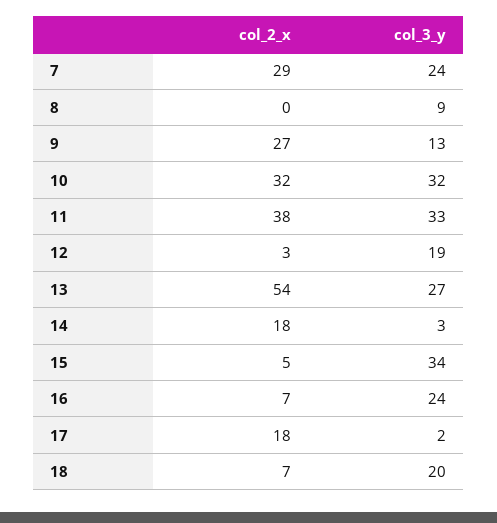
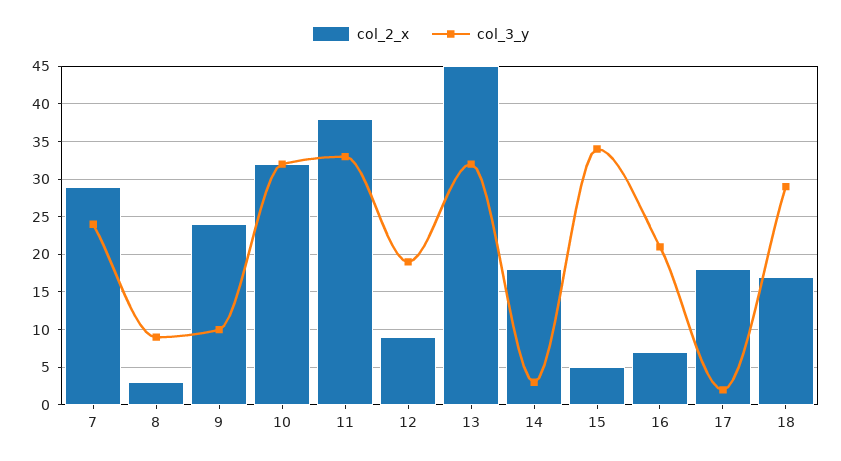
  {
    "col_2_x": {
      "7": 29,
-     "8": 0,
+     "8": 3,
-     "9": 27,
+     "9": 24,
      "10": 32,
      "11": 38,
-     "12": 3,
+     "12": 9,
-     "13": 54,
+     "13": 45,
      "14": 18,
      "15": 5,
      "16": 7,
      "17": 18,
-     "18": 7
+     "18": 17
    },
    "col_3_y": {
      "7": 24,
      "8": 9,
-     "9": 13,
+     "9": 10,
      "10": 32,
      "11": 33,
      "12": 19,
-     "13": 27,
+     "13": 32,
      "14": 3,
      "15": 34,
-     "16": 24,
+     "16": 21,
      "17": 2,
-     "18": 20
+     "18": 29
    }
  }

